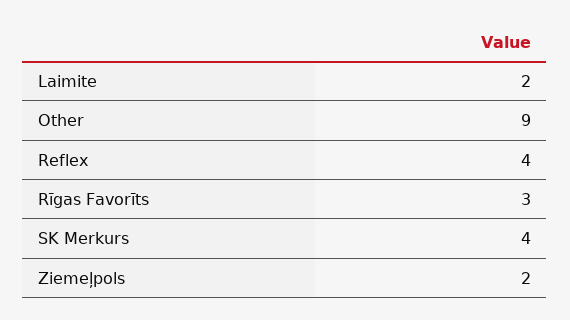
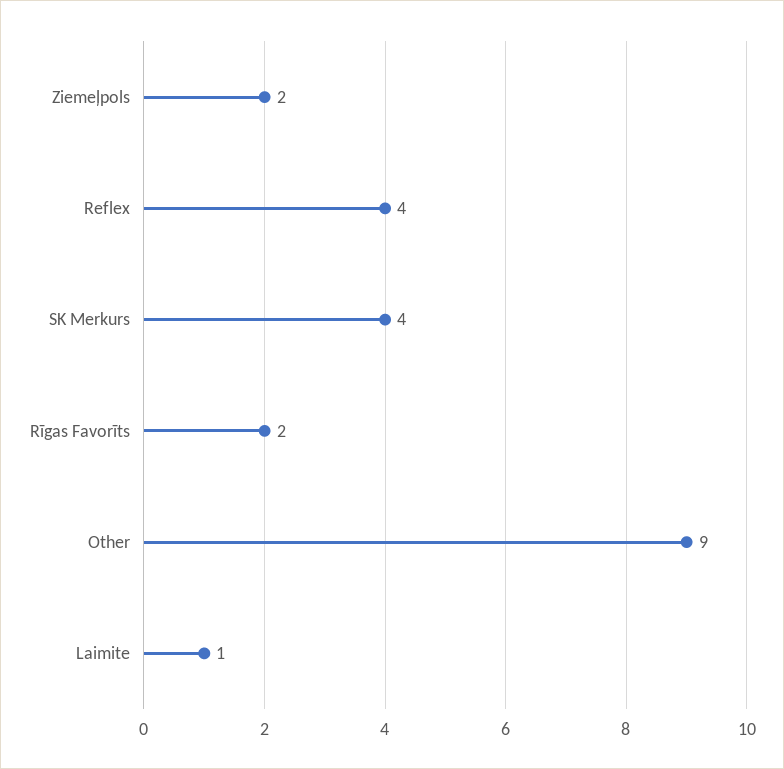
  {
-   "Laimite": 2,
+   "Laimite": 1,
    "Other": 9,
    "Reflex": 4,
-   "Rīgas Favorīts": 3,
+   "Rīgas Favorīts": 2,
    "SK Merkurs": 4,
    "Ziemeļpols": 2
  }

